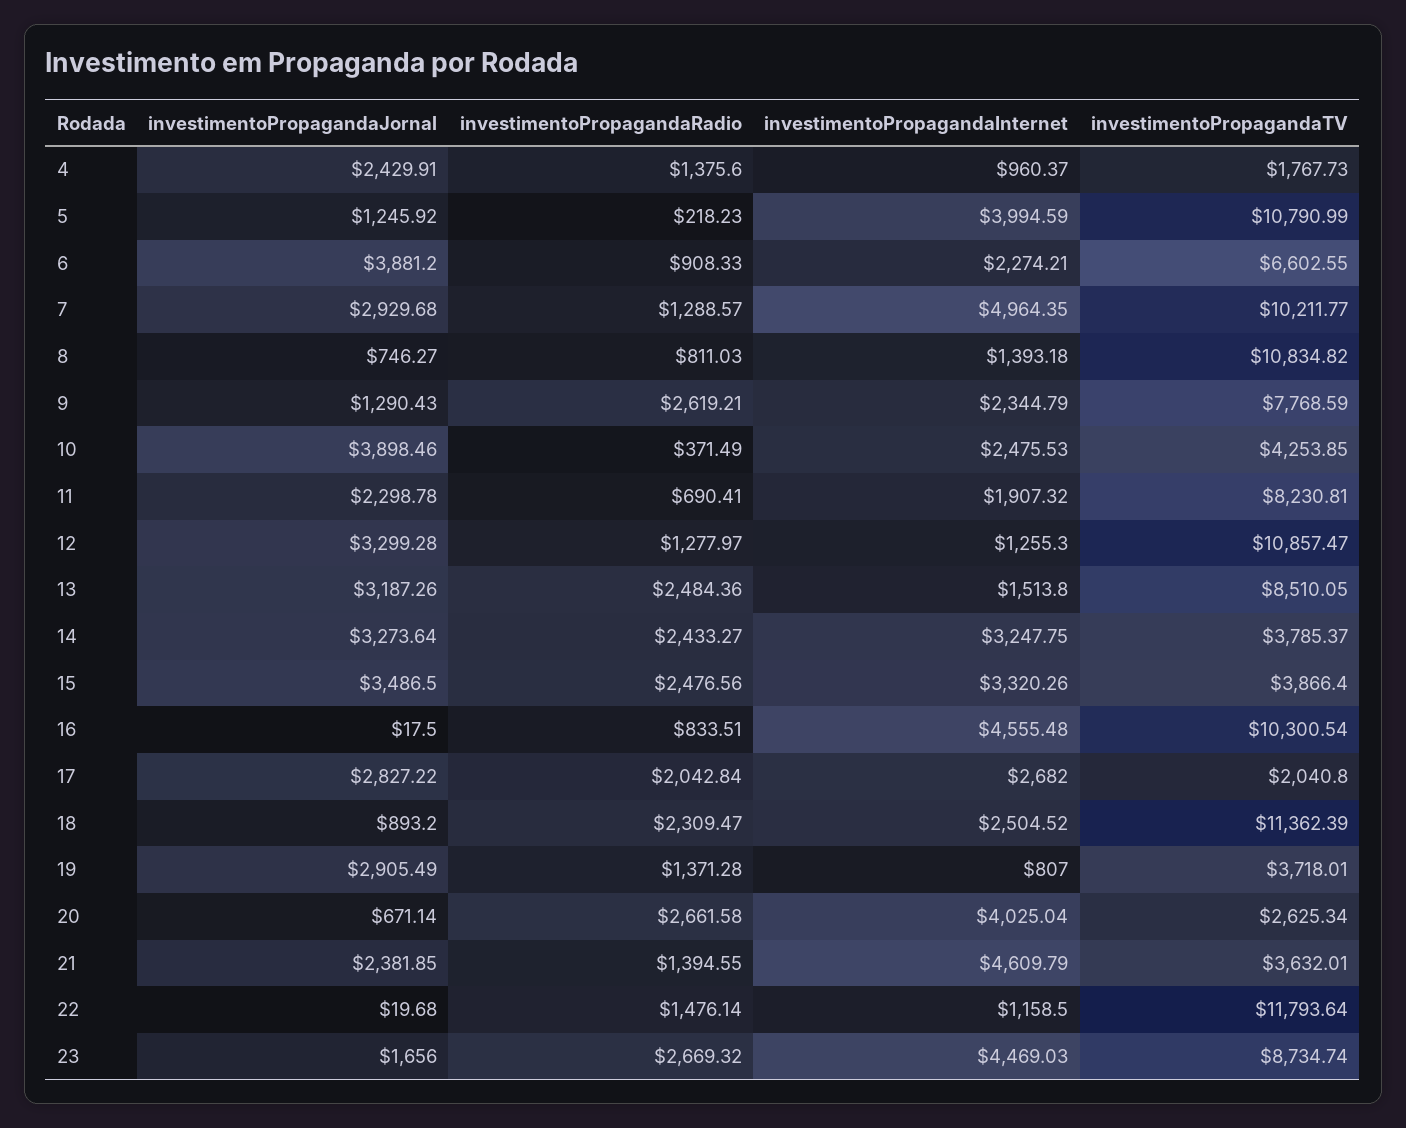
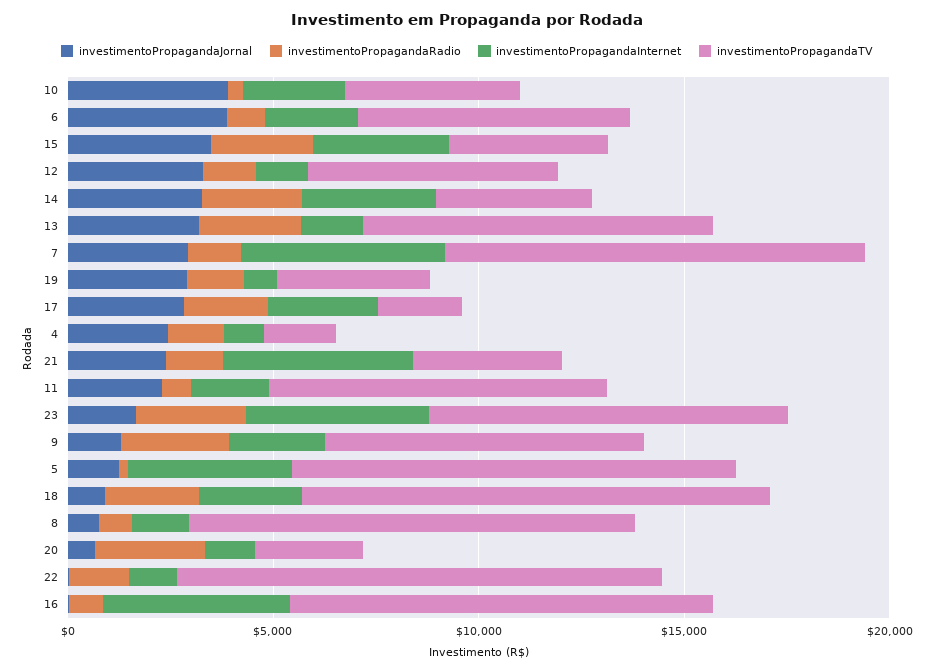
  {
    "investimentoPropagandaJornal": {
      "4": 2429.91,
      "5": 1245.92,
      "6": 3881.2,
      "7": 2929.68,
      "8": 746.27,
      "9": 1290.43,
      "10": 3898.46,
      "11": 2298.78,
      "12": 3299.28,
      "13": 3187.26,
      "14": 3273.64,
      "15": 3486.5,
      "16": 17.5,
      "17": 2827.22,
      "18": 893.2,
      "19": 2905.49,
      "20": 671.14,
      "21": 2381.85,
      "22": 19.68,
      "23": 1656
    },
    "investimentoPropagandaRadio": {
      "4": 1375.6,
      "5": 218.23,
      "6": 908.33,
      "7": 1288.57,
      "8": 811.03,
      "9": 2619.21,
      "10": 371.49,
      "11": 690.41,
      "12": 1277.97,
      "13": 2484.36,
      "14": 2433.27,
      "15": 2476.56,
      "16": 833.51,
      "17": 2042.84,
      "18": 2309.47,
      "19": 1371.28,
      "20": 2661.58,
      "21": 1394.55,
      "22": 1476.14,
      "23": 2669.32
    },
    "investimentoPropagandaInternet": {
      "4": 960.37,
      "5": 3994.59,
      "6": 2274.21,
      "7": 4964.35,
      "8": 1393.18,
      "9": 2344.79,
      "10": 2475.53,
      "11": 1907.32,
      "12": 1255.3,
      "13": 1513.8,
      "14": 3247.75,
      "15": 3320.26,
      "16": 4555.48,
      "17": 2682,
      "18": 2504.52,
      "19": 807,
-     "20": 4025.04,
+     "20": 1000,
      "21": 4609.79,
      "22": 1158.5,
      "23": 4469.03
    },
    "investimentoPropagandaTV": {
      "4": 1767.73,
      "5": 10790.99,
      "6": 6602.55,
      "7": 10211.77,
      "8": 10834.82,
      "9": 7768.59,
      "10": 4253.85,
      "11": 8230.81,
-     "12": 10857.47,
+     "12": 6000,
      "13": 8510.05,
      "14": 3785.37,
      "15": 3866.4,
      "16": 10300.54,
      "17": 2040.8,
      "18": 11362.39,
      "19": 3718.01,
      "20": 2625.34,
      "21": 3632.01,
      "22": 11793.64,
      "23": 8734.74
    }
  }

